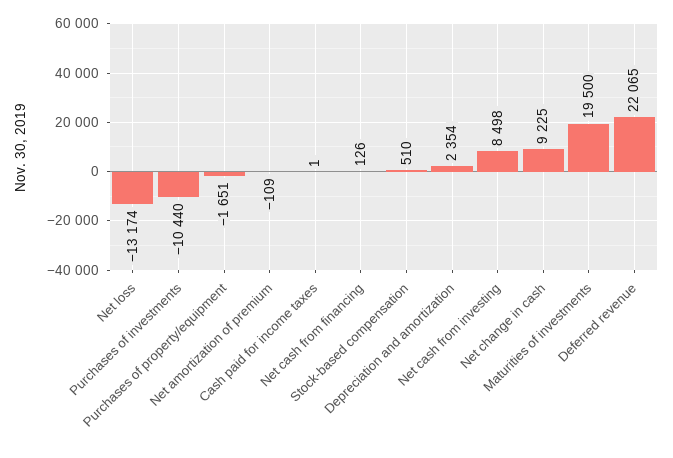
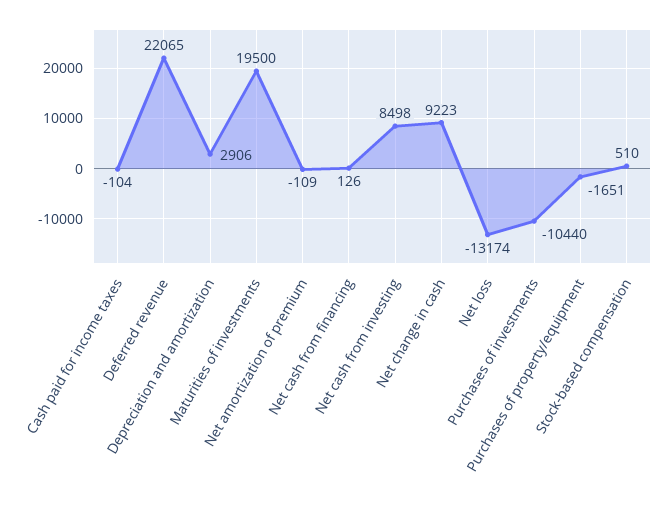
  {
    "Net loss": -13174,
    "Purchases of investments": -10440,
    "Purchases of property/equipment": -1651,
    "Net amortization of premium": -109,
-   "Cash paid for income taxes": 1,
+   "Cash paid for income taxes": -104,
    "Net cash from financing": 126,
    "Stock-based compensation": 510,
-   "Depreciation and amortization": 2354,
+   "Depreciation and amortization": 2906,
    "Net cash from investing": 8498,
-   "Net change in cash": 9225,
+   "Net change in cash": 9223,
    "Maturities of investments": 19500,
    "Deferred revenue": 22065
  }

